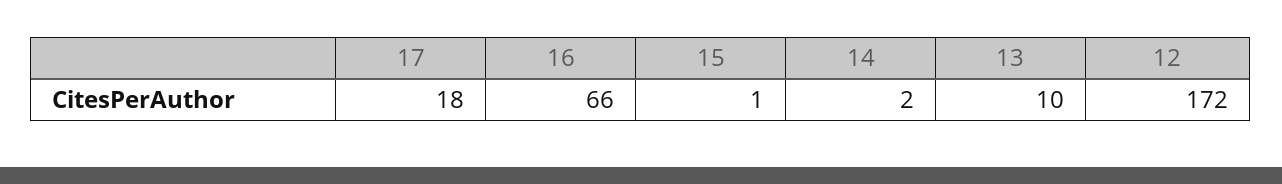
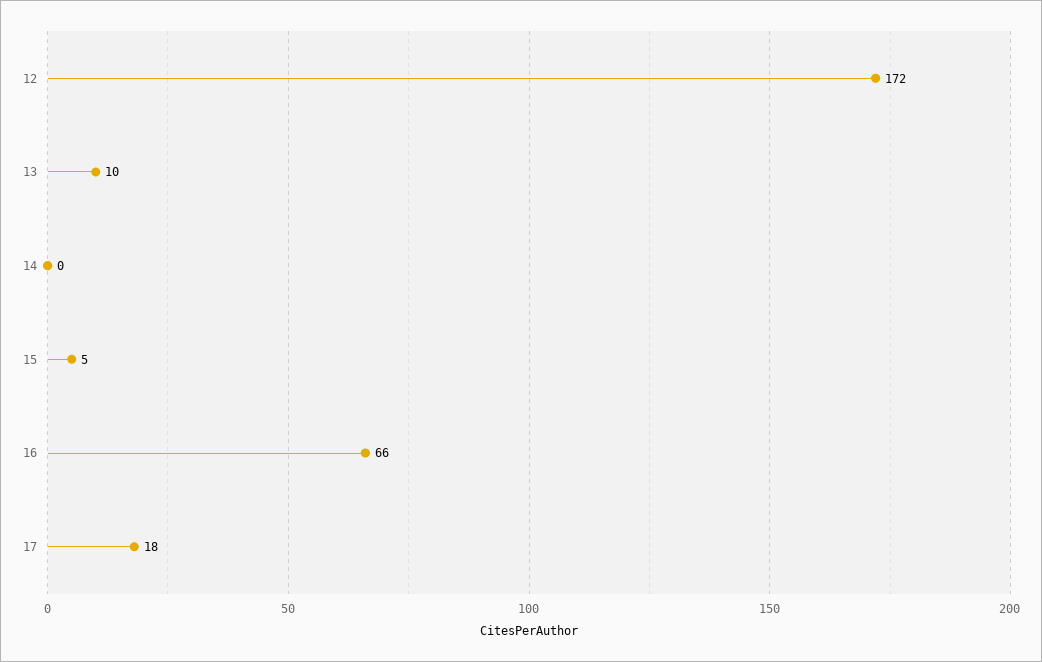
  {
    "17": 18,
    "16": 66,
-   "15": 1,
+   "15": 5,
-   "14": 2,
+   "14": 0,
    "13": 10,
    "12": 172
  }

